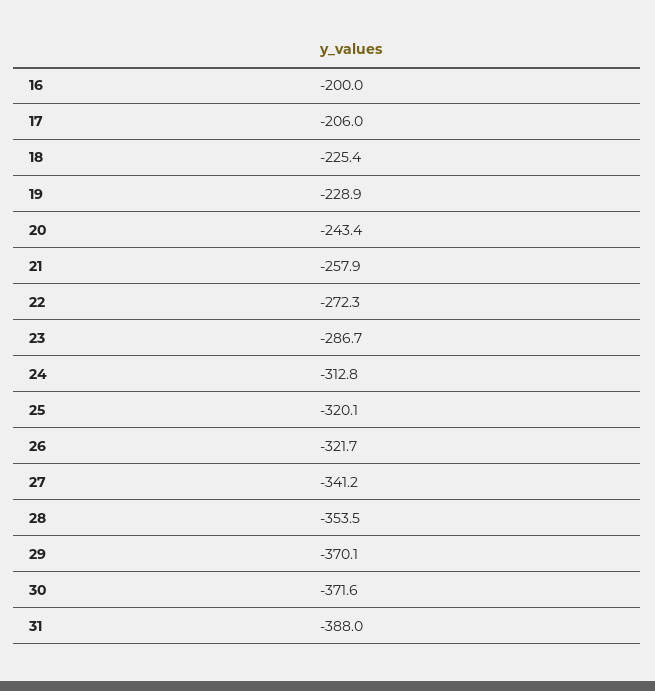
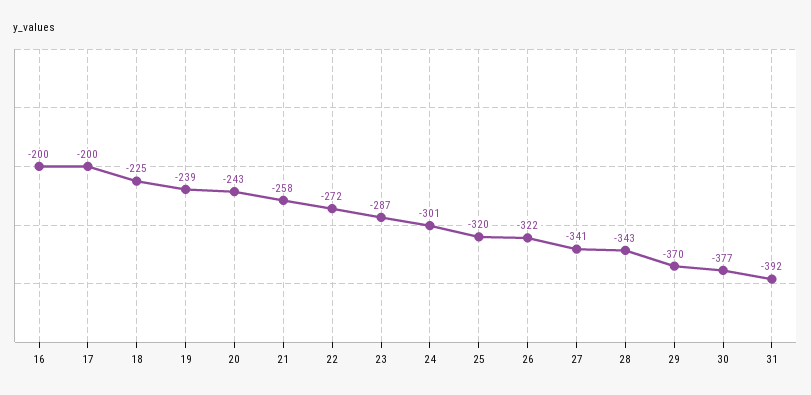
  {
    "16": -200,
-   "17": -206,
+   "17": -200,
    "18": -225.4,
-   "19": -228.9,
+   "19": -239,
    "20": -243.4,
    "21": -257.9,
    "22": -272.3,
    "23": -286.7,
-   "24": -312.8,
+   "24": -301,
    "25": -320.1,
    "26": -321.7,
    "27": -341.2,
-   "28": -353.5,
+   "28": -343,
    "29": -370.1,
-   "30": -371.6,
+   "30": -377,
-   "31": -388
+   "31": -392
  }

